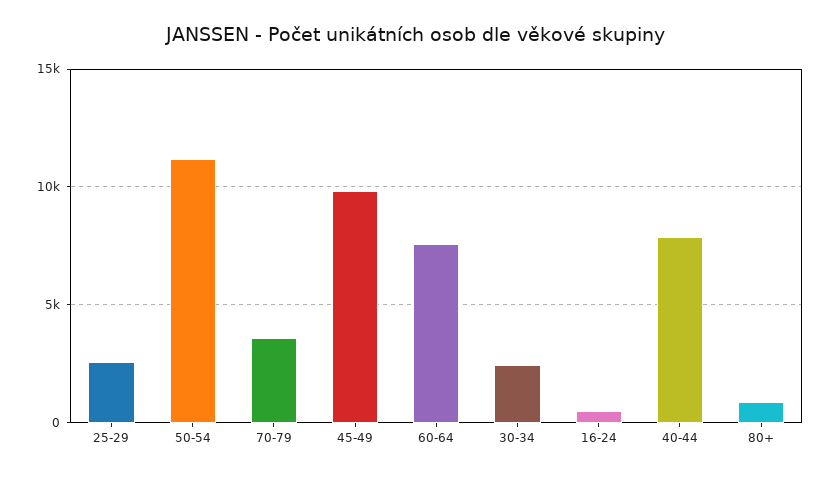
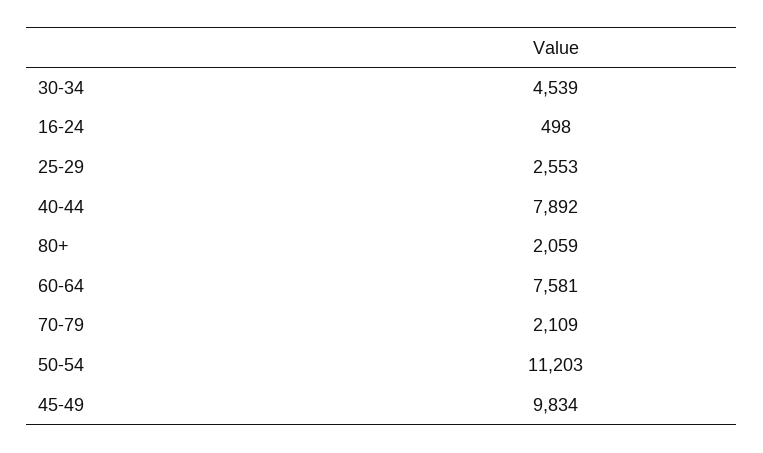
  {
    "25-29": 2553,
    "50-54": 11203,
-   "70-79": 3500,
+   "70-79": 2109,
    "45-49": 9834,
    "60-64": 7581,
-   "30-34": 2500,
+   "30-34": 4539,
    "16-24": 498,
    "40-44": 7892,
-   "80+": 1000
+   "80+": 2059
  }

